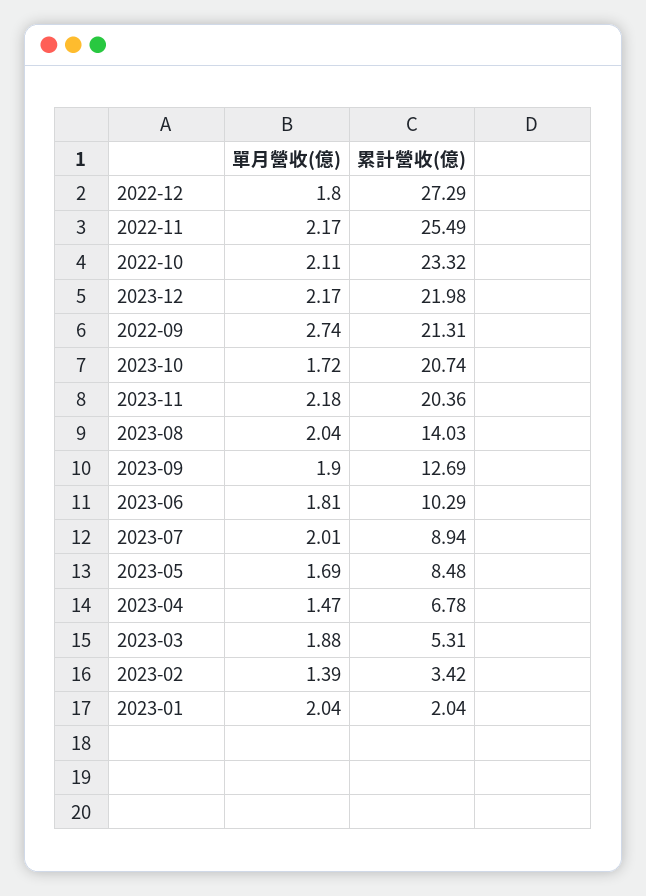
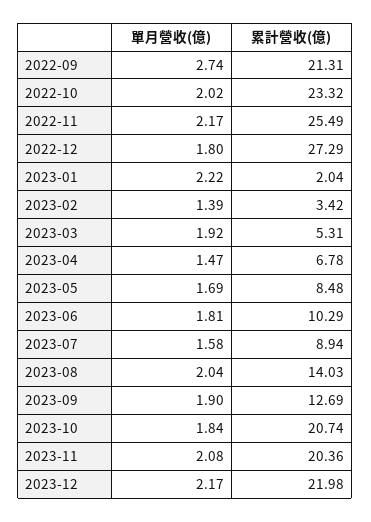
  {
    "單月營收(億)": {
      "2022-12": 1.8,
      "2022-11": 2.17,
-     "2022-10": 2.11,
+     "2022-10": 2.02,
      "2023-12": 2.17,
      "2022-09": 2.74,
-     "2023-10": 1.72,
+     "2023-10": 1.84,
-     "2023-11": 2.18,
+     "2023-11": 2.08,
      "2023-08": 2.04,
      "2023-09": 1.9,
      "2023-06": 1.81,
-     "2023-07": 2.01,
+     "2023-07": 1.58,
      "2023-05": 1.69,
      "2023-04": 1.47,
-     "2023-03": 1.88,
+     "2023-03": 1.92,
      "2023-02": 1.39,
-     "2023-01": 2.04
+     "2023-01": 2.22
    },
    "累計營收(億)": {
      "2022-12": 27.29,
      "2022-11": 25.49,
      "2022-10": 23.32,
      "2023-12": 21.98,
      "2022-09": 21.31,
      "2023-10": 20.74,
      "2023-11": 20.36,
      "2023-08": 14.03,
      "2023-09": 12.69,
      "2023-06": 10.29,
      "2023-07": 8.94,
      "2023-05": 8.48,
      "2023-04": 6.78,
      "2023-03": 5.31,
      "2023-02": 3.42,
      "2023-01": 2.04
    }
  }

